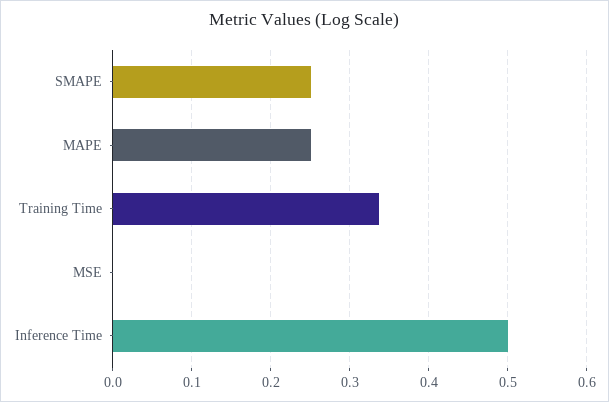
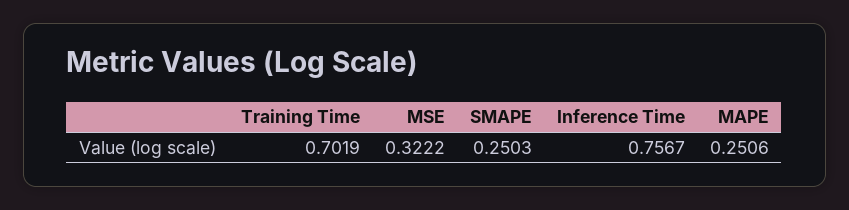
  {
    "SMAPE": 0.2503,
    "MAPE": 0.2506,
-   "Training Time": 0.34,
+   "Training Time": 0.7019,
-   "MSE": 0,
+   "MSE": 0.3222,
-   "Inference Time": 0.5
+   "Inference Time": 0.7567
  }

